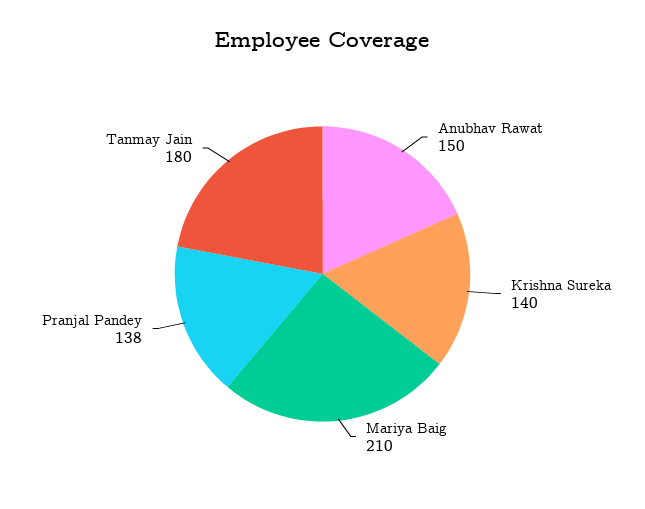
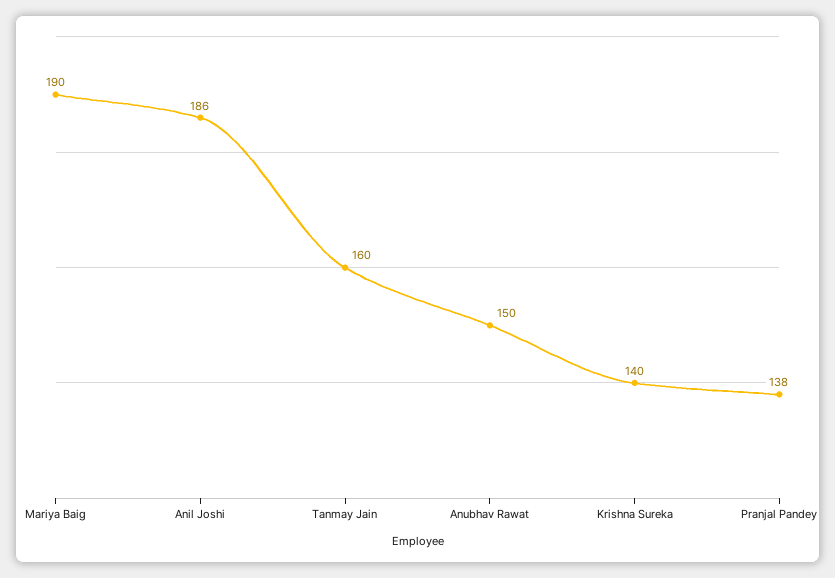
  {
    "Anubhav Rawat": 150,
    "Krishna Sureka": 140,
-   "Mariya Baig": 210,
+   "Mariya Baig": 190,
    "Pranjal Pandey": 138,
-   "Tanmay Jain": 180
+   "Tanmay Jain": 160,
+   "Anil Joshi": 186
  }

